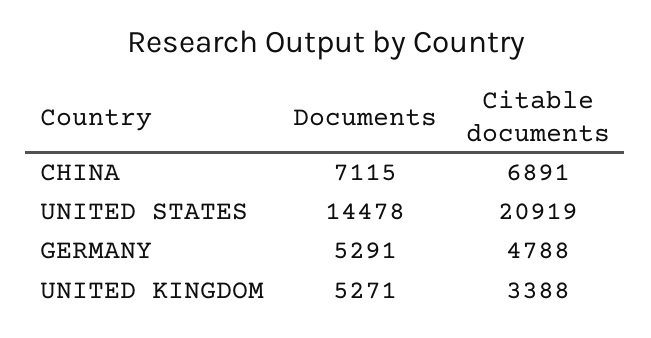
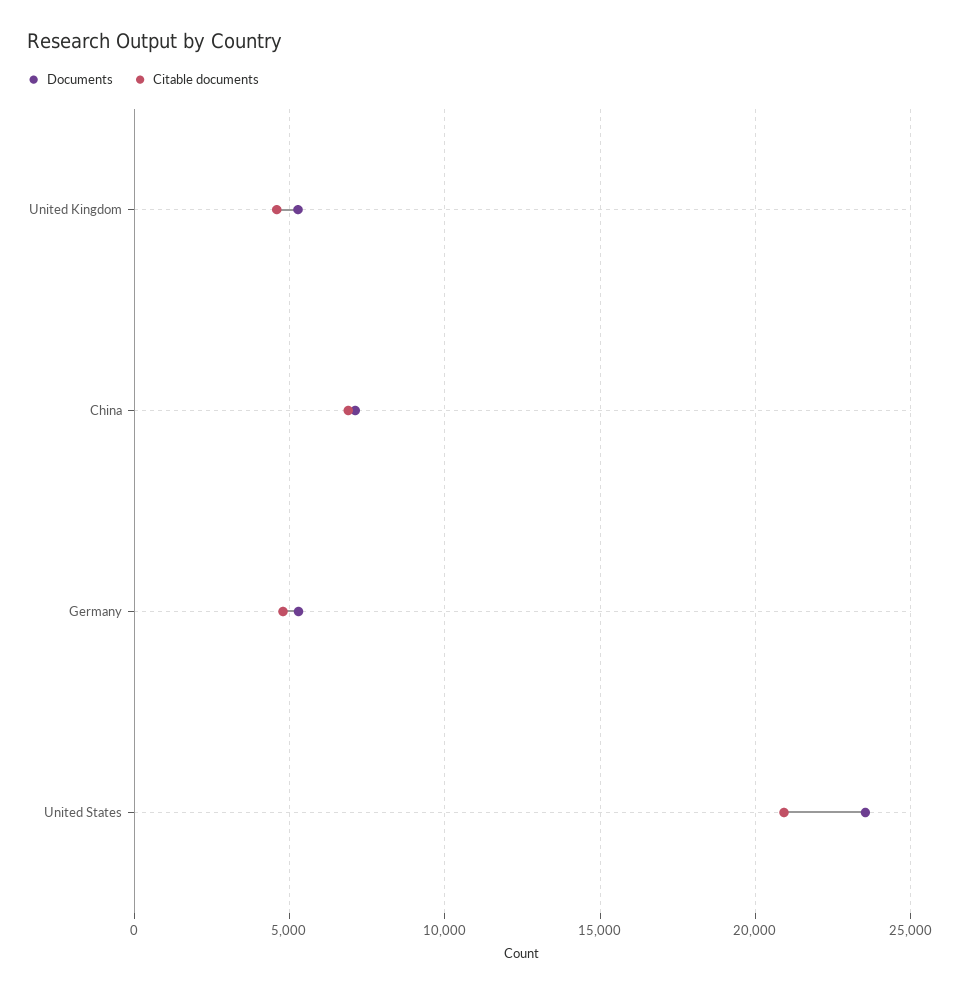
  {
    "Documents": {
      "CHINA": 7115,
-     "UNITED STATES": 14478,
+     "UNITED STATES": 23500,
      "GERMANY": 5291,
      "UNITED KINGDOM": 5271
    },
    "Citable documents": {
      "CHINA": 6891,
      "UNITED STATES": 20919,
      "GERMANY": 4788,
-     "UNITED KINGDOM": 3388
+     "UNITED KINGDOM": 4500
    }
  }

